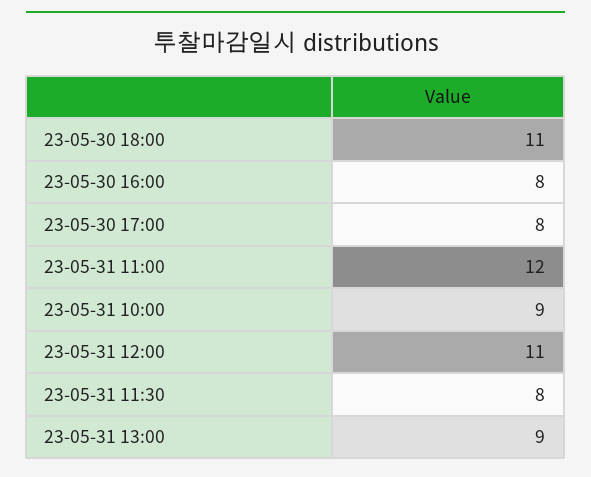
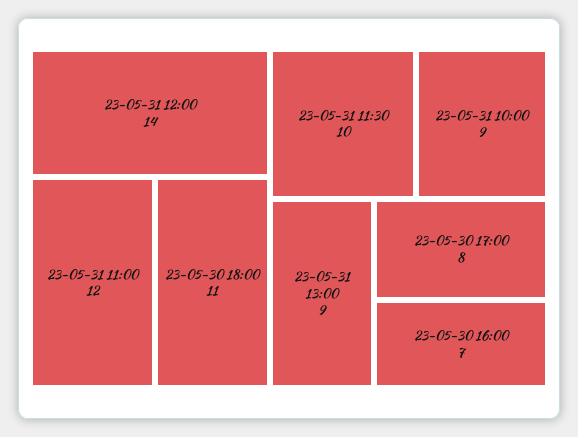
  {
    "23-05-30 18:00": 11,
-   "23-05-30 16:00": 8,
+   "23-05-30 16:00": 7,
    "23-05-30 17:00": 8,
    "23-05-31 11:00": 12,
    "23-05-31 10:00": 9,
-   "23-05-31 12:00": 11,
+   "23-05-31 12:00": 14,
-   "23-05-31 11:30": 8,
+   "23-05-31 11:30": 10,
    "23-05-31 13:00": 9
  }

